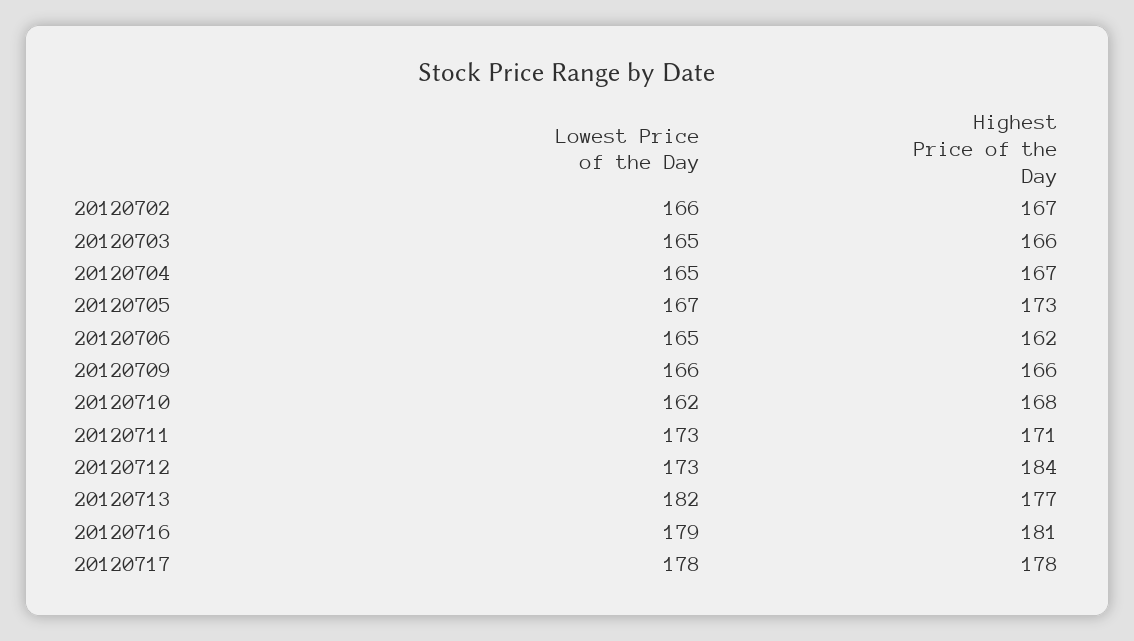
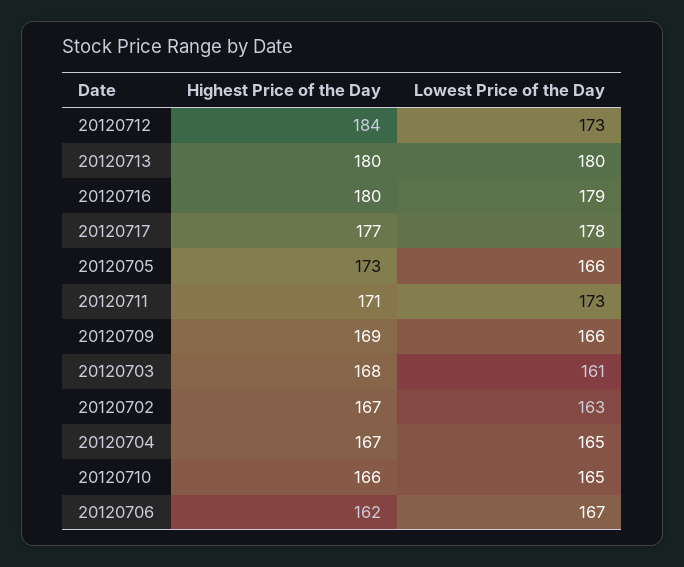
  {
    "Lowest Price of the Day": {
-     "20120702": 166,
+     "20120702": 163,
-     "20120703": 165,
+     "20120703": 161,
      "20120704": 165,
-     "20120705": 167,
+     "20120705": 166,
-     "20120706": 165,
+     "20120706": 167,
      "20120709": 166,
-     "20120710": 162,
+     "20120710": 165,
      "20120711": 173,
      "20120712": 173,
-     "20120713": 182,
+     "20120713": 180,
      "20120716": 179,
      "20120717": 178
    },
    "Highest Price of the Day": {
      "20120702": 167,
-     "20120703": 166,
+     "20120703": 168,
      "20120704": 167,
      "20120705": 173,
      "20120706": 162,
-     "20120709": 166,
+     "20120709": 169,
-     "20120710": 168,
+     "20120710": 166,
      "20120711": 171,
      "20120712": 184,
-     "20120713": 177,
+     "20120713": 180,
-     "20120716": 181,
+     "20120716": 180,
-     "20120717": 178
+     "20120717": 177
    }
  }

